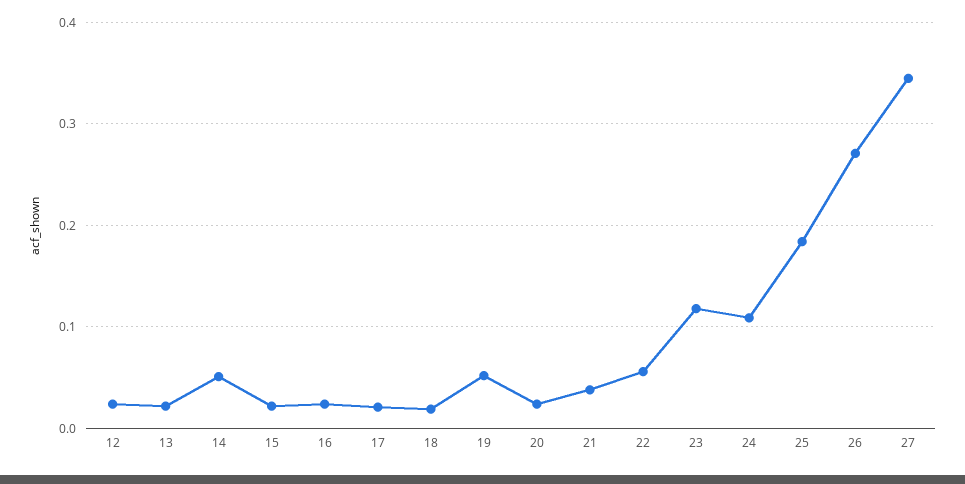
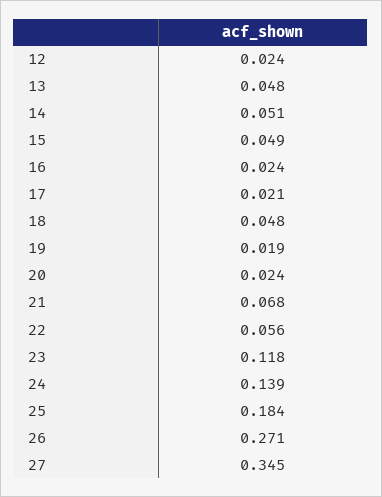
  {
    "12": 0.024,
-   "13": 0.02,
+   "13": 0.048,
    "14": 0.051,
-   "15": 0.02,
+   "15": 0.049,
    "16": 0.024,
    "17": 0.021,
-   "18": 0.02,
+   "18": 0.048,
-   "19": 0.05,
+   "19": 0.019,
    "20": 0.024,
-   "21": 0.04,
+   "21": 0.068,
    "22": 0.056,
    "23": 0.118,
-   "24": 0.11,
+   "24": 0.139,
    "25": 0.184,
    "26": 0.271,
    "27": 0.345
  }

